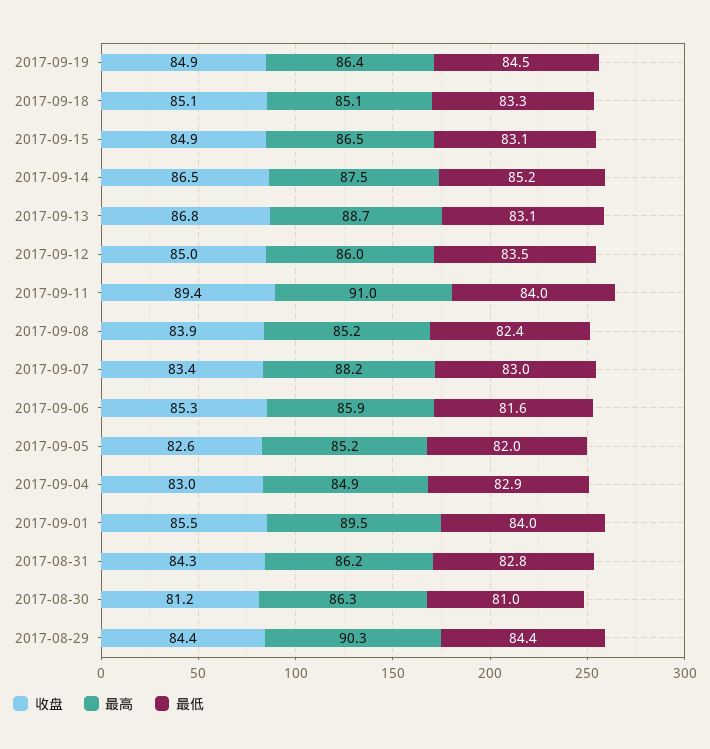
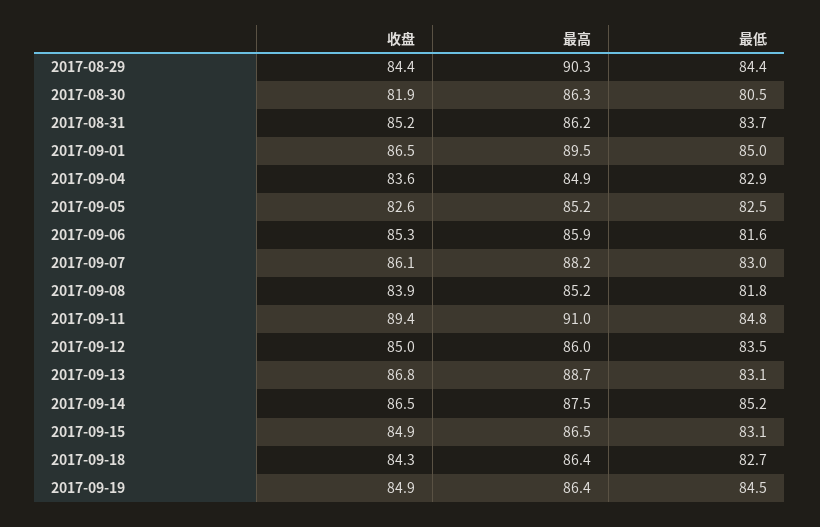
  {
    "收盘": {
      "2017-09-19": 84.9,
-     "2017-09-18": 85.1,
+     "2017-09-18": 84.3,
      "2017-09-15": 84.9,
      "2017-09-14": 86.5,
      "2017-09-13": 86.8,
      "2017-09-12": 85,
      "2017-09-11": 89.4,
      "2017-09-08": 83.9,
-     "2017-09-07": 83.4,
+     "2017-09-07": 86.1,
      "2017-09-06": 85.3,
      "2017-09-05": 82.6,
-     "2017-09-04": 83,
+     "2017-09-04": 83.6,
-     "2017-09-01": 85.5,
+     "2017-09-01": 86.5,
-     "2017-08-31": 84.3,
+     "2017-08-31": 85.2,
-     "2017-08-30": 81.2,
+     "2017-08-30": 81.9,
      "2017-08-29": 84.4
    },
    "最高": {
      "2017-09-19": 86.4,
-     "2017-09-18": 85.1,
+     "2017-09-18": 86.4,
      "2017-09-15": 86.5,
      "2017-09-14": 87.5,
      "2017-09-13": 88.7,
      "2017-09-12": 86,
      "2017-09-11": 91,
      "2017-09-08": 85.2,
      "2017-09-07": 88.2,
      "2017-09-06": 85.9,
      "2017-09-05": 85.2,
      "2017-09-04": 84.9,
      "2017-09-01": 89.5,
      "2017-08-31": 86.2,
      "2017-08-30": 86.3,
      "2017-08-29": 90.3
    },
    "最低": {
      "2017-09-19": 84.5,
-     "2017-09-18": 83.3,
+     "2017-09-18": 82.7,
      "2017-09-15": 83.1,
      "2017-09-14": 85.2,
      "2017-09-13": 83.1,
      "2017-09-12": 83.5,
-     "2017-09-11": 84,
+     "2017-09-11": 84.8,
-     "2017-09-08": 82.4,
+     "2017-09-08": 81.8,
      "2017-09-07": 83,
      "2017-09-06": 81.6,
-     "2017-09-05": 82,
+     "2017-09-05": 82.5,
      "2017-09-04": 82.9,
-     "2017-09-01": 84,
+     "2017-09-01": 85,
-     "2017-08-31": 82.8,
+     "2017-08-31": 83.7,
-     "2017-08-30": 81,
+     "2017-08-30": 80.5,
      "2017-08-29": 84.4
    }
  }

